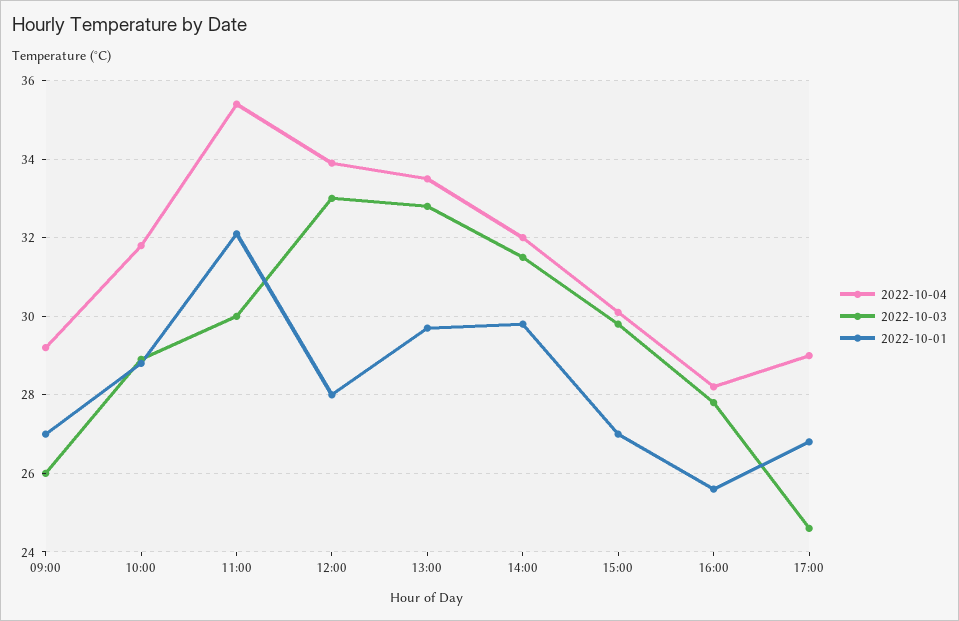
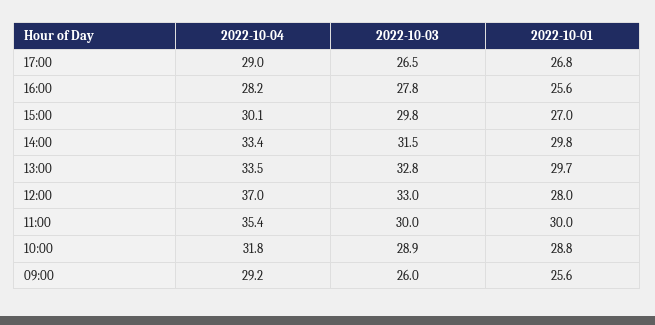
  {
    "2022-10-04": {
      "09:00": 29.2,
      "10:00": 31.8,
      "11:00": 35.4,
-     "12:00": 34,
+     "12:00": 37,
      "13:00": 33.5,
-     "14:00": 32,
+     "14:00": 33.4,
      "15:00": 30.1,
      "16:00": 28.2,
      "17:00": 29
    },
    "2022-10-03": {
      "09:00": 26,
      "10:00": 28.9,
      "11:00": 30,
      "12:00": 33,
      "13:00": 32.8,
      "14:00": 31.5,
      "15:00": 29.8,
      "16:00": 27.8,
-     "17:00": 24.5
+     "17:00": 26.5
    },
    "2022-10-01": {
-     "09:00": 27,
+     "09:00": 25.6,
      "10:00": 28.8,
-     "11:00": 32,
+     "11:00": 30,
      "12:00": 28,
      "13:00": 29.7,
      "14:00": 29.8,
      "15:00": 27,
      "16:00": 25.6,
      "17:00": 26.8
    }
  }

